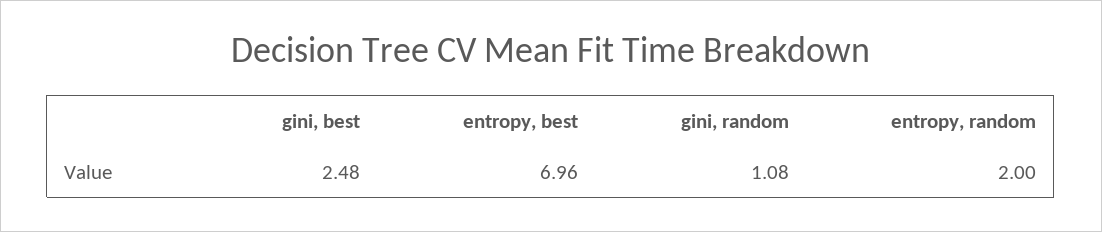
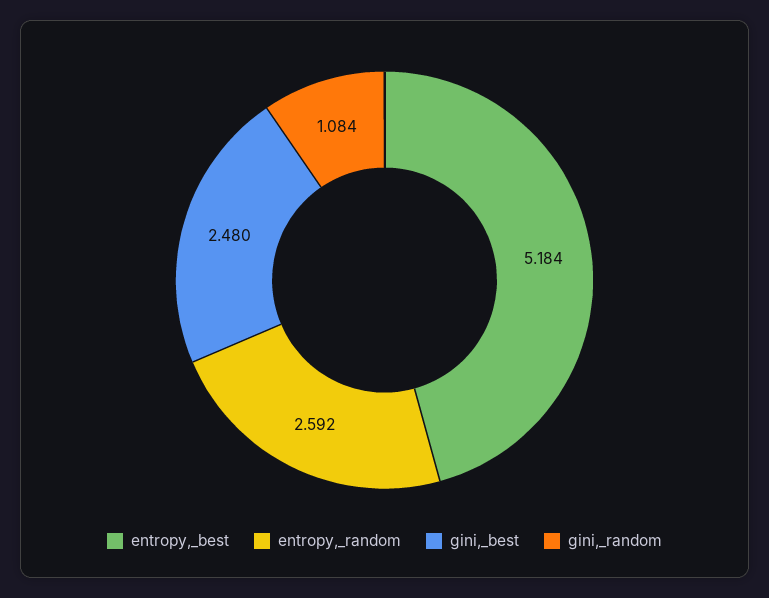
  {
    "gini, best": 2.48,
-   "entropy, best": 6.96,
+   "entropy, best": 5.184,
    "gini, random": 1.084,
-   "entropy, random": 2
+   "entropy, random": 2.592
  }

